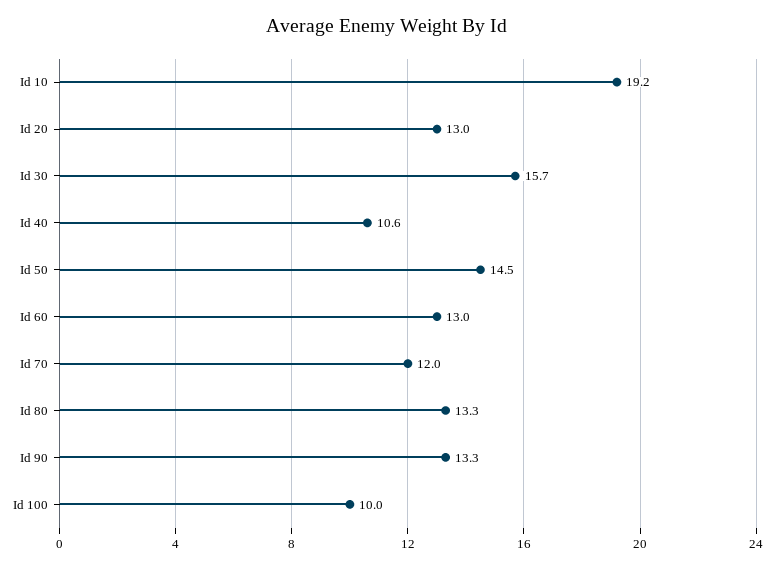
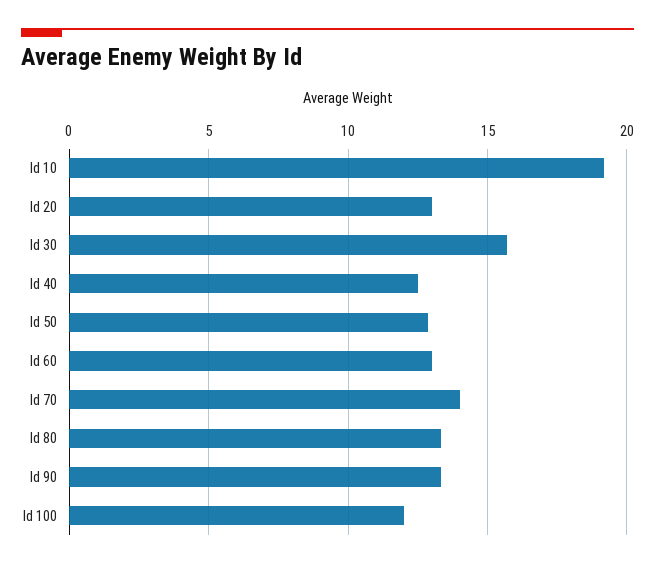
  {
    "Id 10": 19.2,
    "Id 20": 13,
    "Id 30": 15.7,
-   "Id 40": 10.6,
+   "Id 40": 12.5,
-   "Id 50": 14.5,
+   "Id 50": 13,
    "Id 60": 13,
-   "Id 70": 12,
+   "Id 70": 14,
    "Id 80": 13.3,
    "Id 90": 13.3,
-   "Id 100": 10
+   "Id 100": 12
  }

